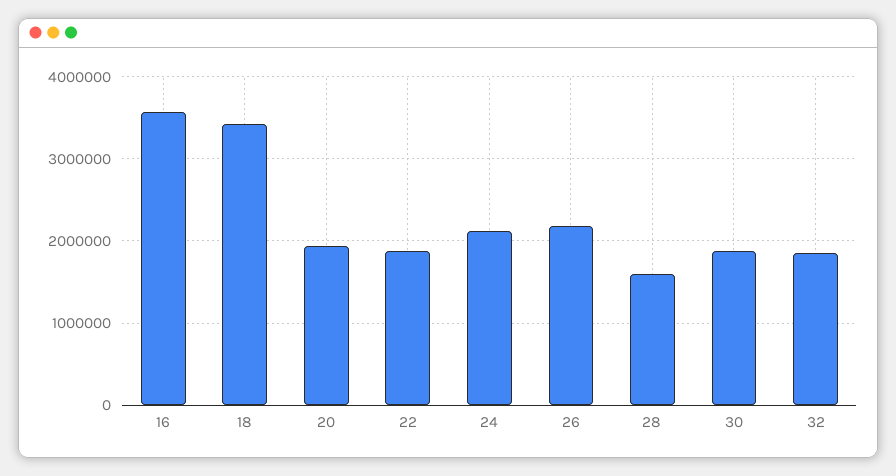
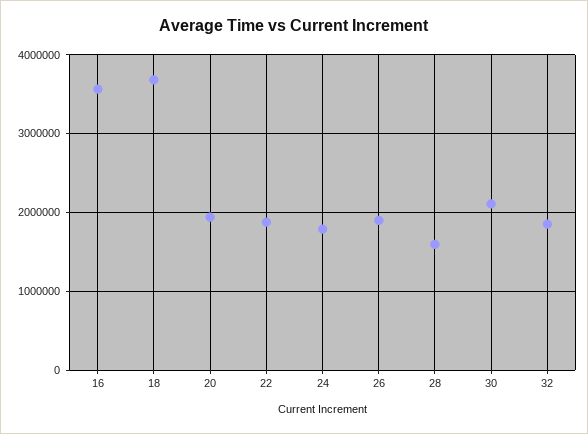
  {
    "16": 3600000,
-   "18": 3400000,
+   "18": 3700000,
    "20": 1900000,
    "22": 1900000,
-   "24": 2100000,
+   "24": 1800000,
-   "26": 2200000,
+   "26": 1900000,
    "28": 1600000,
-   "30": 1900000,
+   "30": 2100000,
    "32": 1900000
  }

